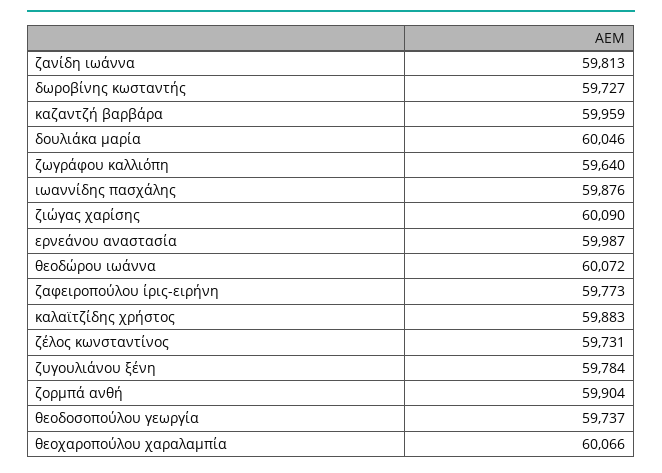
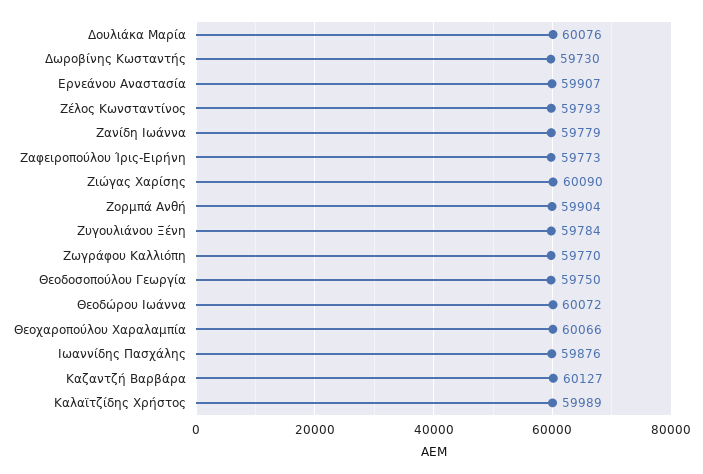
  {
-   "ζανίδη ιωάννα": 59813,
+   "ζανίδη ιωάννα": 59779,
-   "δωροβίνης κωσταντής": 59727,
+   "δωροβίνης κωσταντής": 59730,
-   "καζαντζή βαρβάρα": 59959,
+   "καζαντζή βαρβάρα": 60127,
-   "δουλιάκα μαρία": 60046,
+   "δουλιάκα μαρία": 60076,
-   "ζωγράφου καλλιόπη": 59640,
+   "ζωγράφου καλλιόπη": 59770,
    "ιωαννίδης πασχάλης": 59876,
    "ζιώγας χαρίσης": 60090,
-   "ερνεάνου αναστασία": 59987,
+   "ερνεάνου αναστασία": 59907,
    "θεοδώρου ιωάννα": 60072,
    "ζαφειροπούλου ίρις-ειρήνη": 59773,
-   "καλαϊτζίδης χρήστος": 59883,
+   "καλαϊτζίδης χρήστος": 59989,
-   "ζέλος κωνσταντίνος": 59731,
+   "ζέλος κωνσταντίνος": 59793,
    "ζυγουλιάνου ξένη": 59784,
    "ζορμπά ανθή": 59904,
-   "θεοδοσοπούλου γεωργία": 59737,
+   "θεοδοσοπούλου γεωργία": 59750,
    "θεοχαροπούλου χαραλαμπία": 60066
  }

